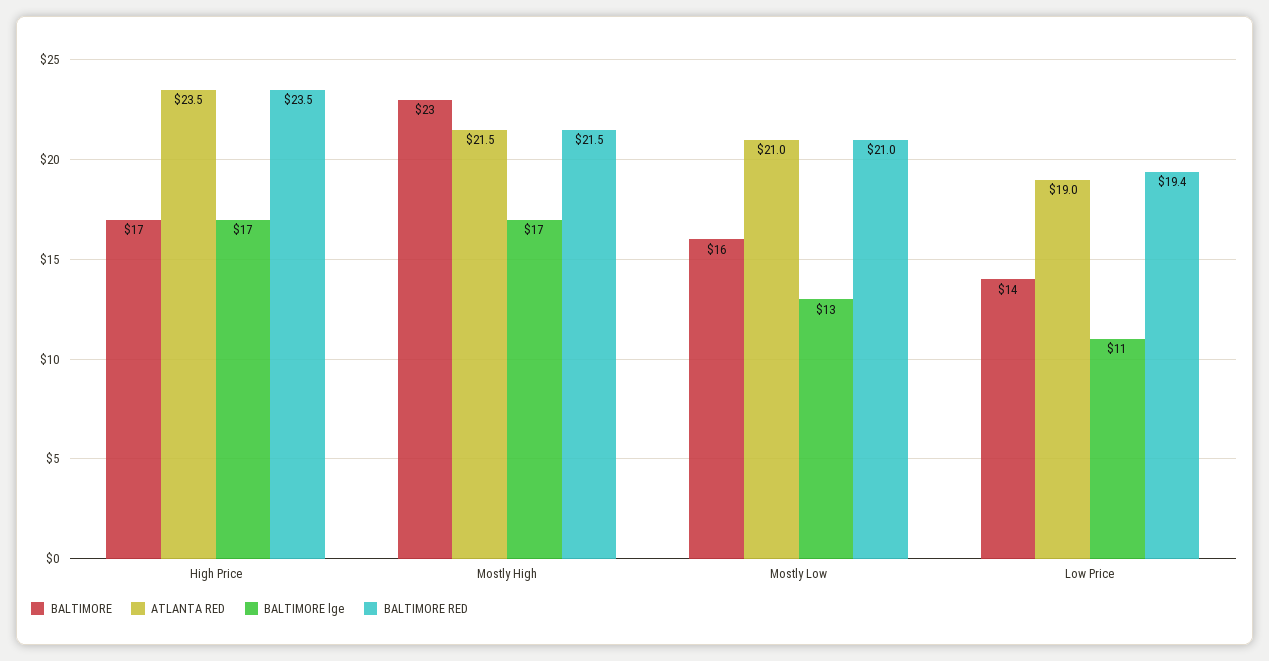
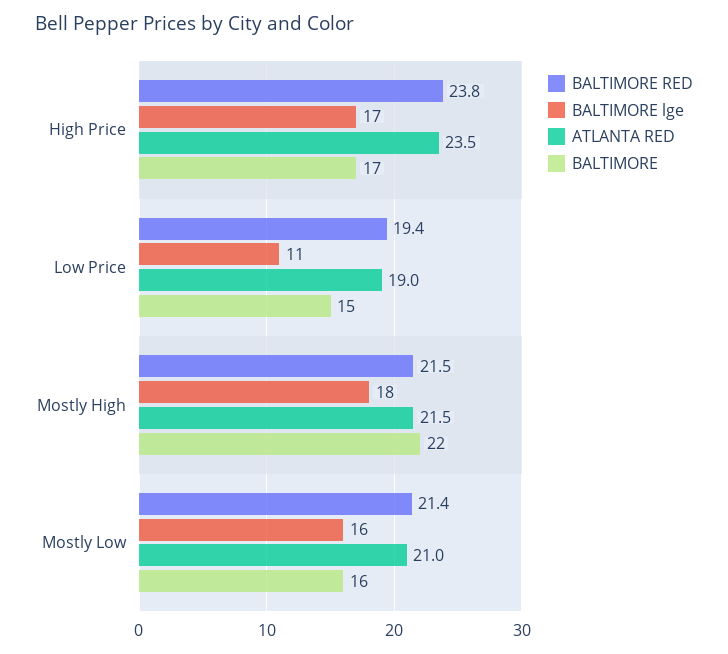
  {
    "BALTIMORE": {
      "High Price": 17,
-     "Mostly High": 23,
+     "Mostly High": 22,
      "Mostly Low": 16,
-     "Low Price": 14
+     "Low Price": 15
    },
    "ATLANTA RED": {
      "High Price": 23.5,
      "Mostly High": 21.5,
      "Mostly Low": 21,
      "Low Price": 19
    },
    "BALTIMORE lge": {
      "High Price": 17,
-     "Mostly High": 17,
+     "Mostly High": 18,
-     "Mostly Low": 13,
+     "Mostly Low": 16,
      "Low Price": 11
    },
    "BALTIMORE RED": {
-     "High Price": 23.5,
+     "High Price": 23.8,
      "Mostly High": 21.5,
-     "Mostly Low": 21,
+     "Mostly Low": 21.4,
      "Low Price": 19.4
    }
  }

